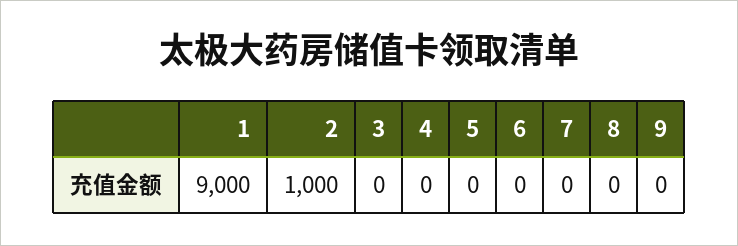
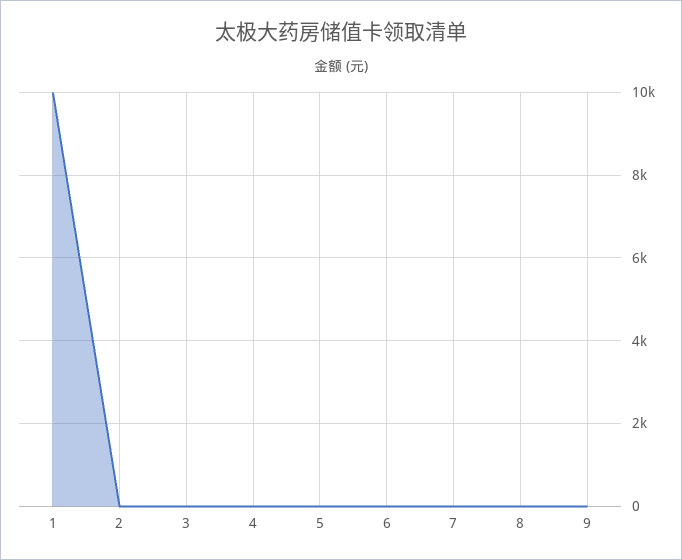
  {
-   "1": 9000,
+   "1": 10000,
-   "2": 1000,
+   "2": 0,
    "3": 0,
    "4": 0,
    "5": 0,
    "6": 0,
    "7": 0,
    "8": 0,
    "9": 0
  }

